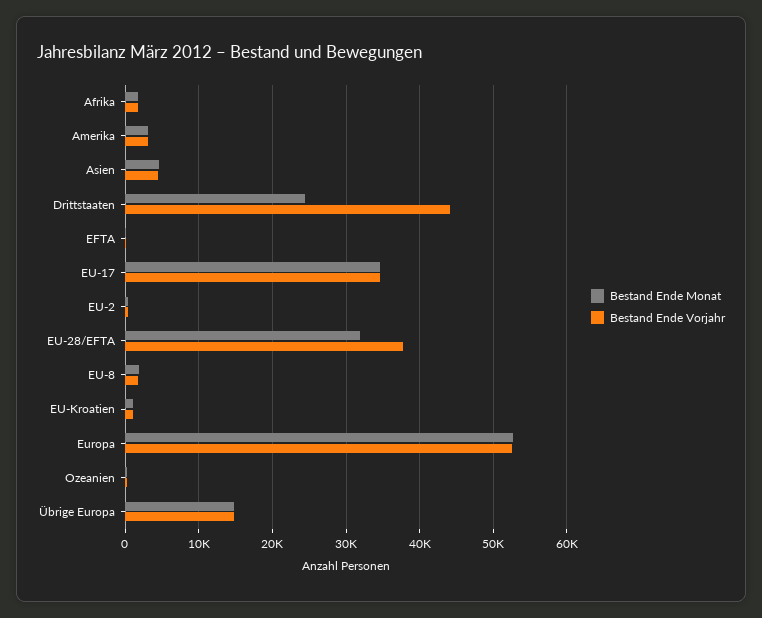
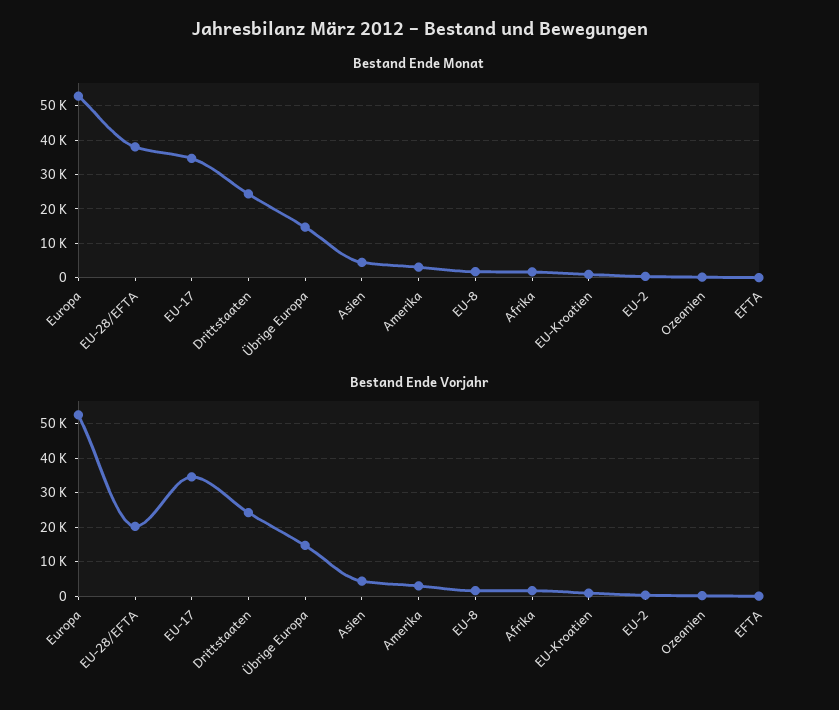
  {
    "Bestand Ende Monat": {
      "Afrika": 2000,
      "Amerika": 3000,
      "Asien": 5000,
      "Drittstaaten": 24000,
      "EFTA": 0,
      "EU-17": 35000,
      "EU-2": 0,
-     "EU-28/EFTA": 32000,
+     "EU-28/EFTA": 38000,
      "EU-8": 2000,
      "EU-Kroatien": 1000,
      "Europa": 53000,
      "Ozeanien": 0,
      "Übrige Europa": 15000
    },
    "Bestand Ende Vorjahr": {
      "Afrika": 2000,
      "Amerika": 3000,
      "Asien": 4000,
-     "Drittstaaten": 44000,
+     "Drittstaaten": 24000,
      "EFTA": 0,
      "EU-17": 35000,
      "EU-2": 0,
-     "EU-28/EFTA": 38000,
+     "EU-28/EFTA": 20000,
      "EU-8": 2000,
      "EU-Kroatien": 1000,
      "Europa": 53000,
      "Ozeanien": 0,
      "Übrige Europa": 15000
    }
  }

